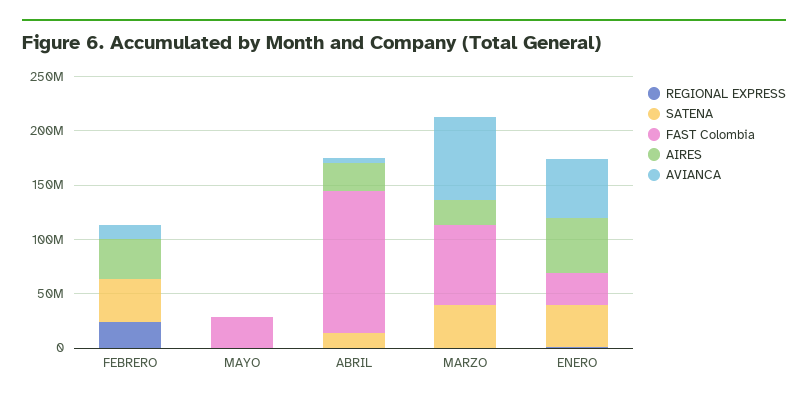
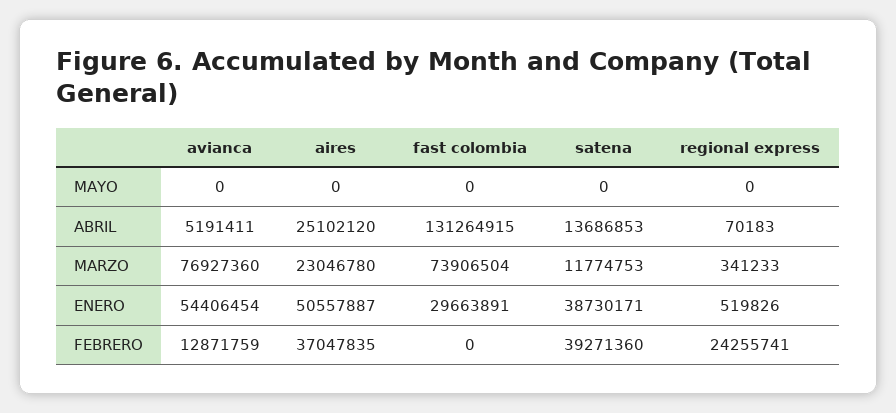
  {
    "REGIONAL EXPRESS": {
      "FEBRERO": 24255741,
      "MAYO": 0,
      "ABRIL": 70183,
      "MARZO": 341233,
      "ENERO": 519826
    },
    "SATENA": {
      "FEBRERO": 39271360,
      "MAYO": 0,
      "ABRIL": 13686853,
-     "MARZO": 40000000,
+     "MARZO": 11774753,
      "ENERO": 38730171
    },
    "FAST Colombia": {
      "FEBRERO": 0,
-     "MAYO": 30000000,
+     "MAYO": 0,
      "ABRIL": 131264915,
      "MARZO": 73906504,
      "ENERO": 29663891
    },
    "AIRES": {
      "FEBRERO": 37047835,
      "MAYO": 0,
      "ABRIL": 25102120,
      "MARZO": 23046780,
      "ENERO": 50557887
    },
    "AVIANCA": {
      "FEBRERO": 12871759,
      "MAYO": 0,
      "ABRIL": 5191411,
      "MARZO": 76927360,
      "ENERO": 54406454
    }
  }

